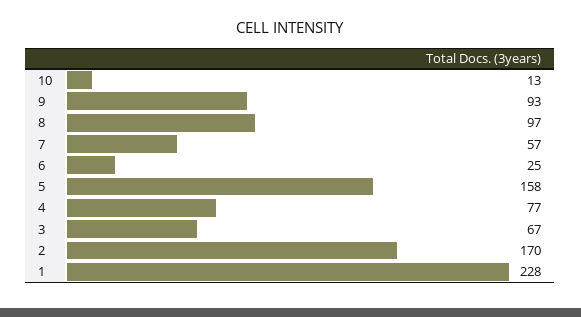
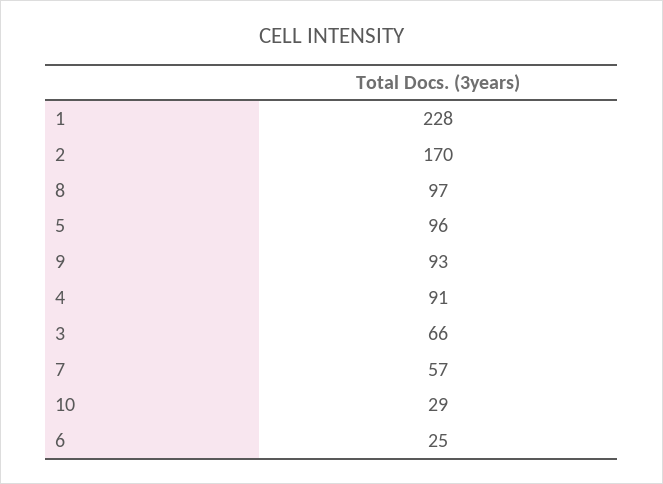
  {
-   "10": 13,
+   "10": 29,
    "9": 93,
    "8": 97,
    "7": 57,
    "6": 25,
-   "5": 158,
+   "5": 96,
-   "4": 77,
+   "4": 91,
-   "3": 67,
+   "3": 66,
    "2": 170,
    "1": 228
  }

